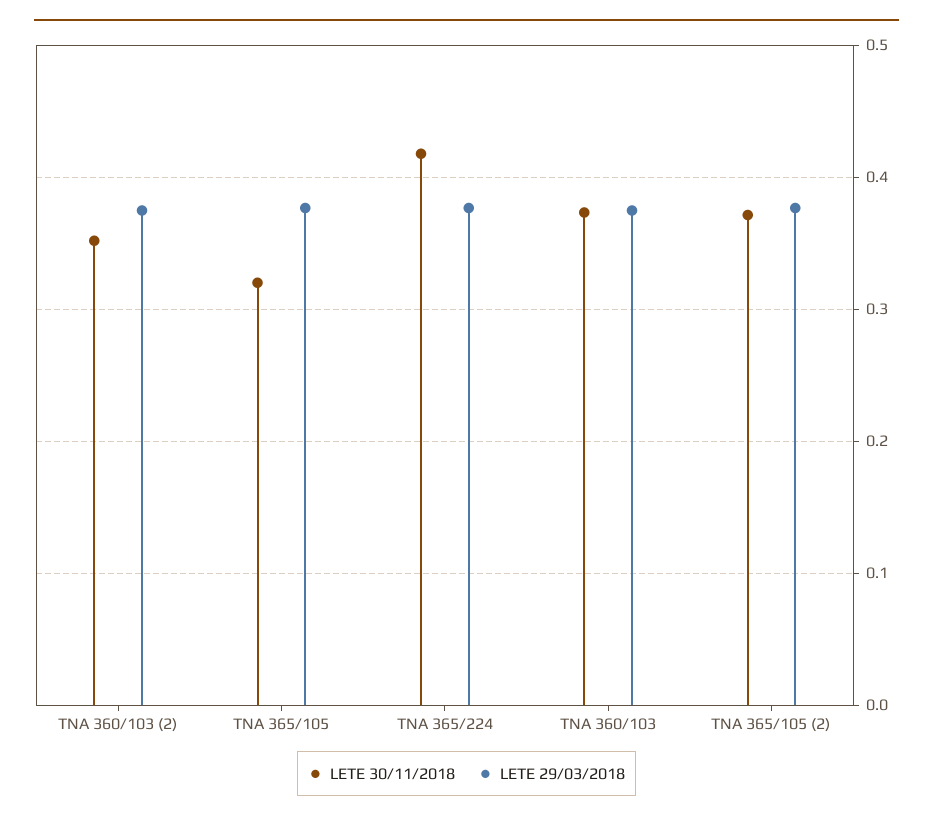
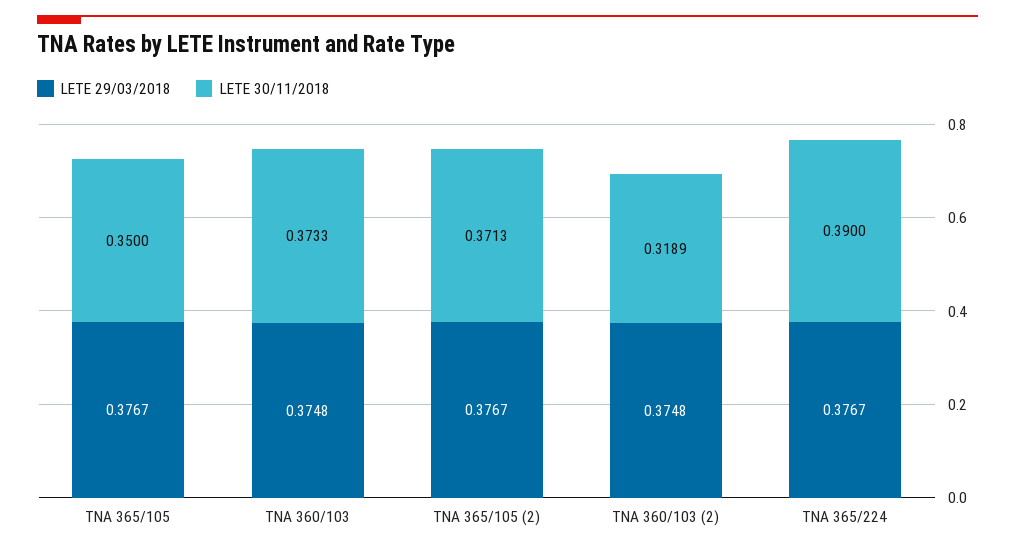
  {
    "LETE 30/11/2018": {
-     "TNA 360/103 (2)": 0.35,
+     "TNA 360/103 (2)": 0.3189,
-     "TNA 365/105": 0.32,
+     "TNA 365/105": 0.35,
-     "TNA 365/224": 0.42,
+     "TNA 365/224": 0.39,
      "TNA 360/103": 0.3733,
      "TNA 365/105 (2)": 0.3713
    },
    "LETE 29/03/2018": {
      "TNA 360/103 (2)": 0.3748,
      "TNA 365/105": 0.3767,
      "TNA 365/224": 0.3767,
      "TNA 360/103": 0.3748,
      "TNA 365/105 (2)": 0.3767
    }
  }

